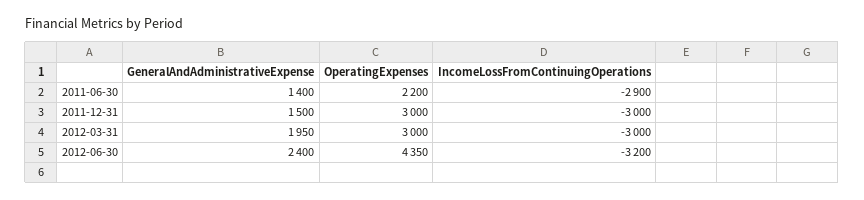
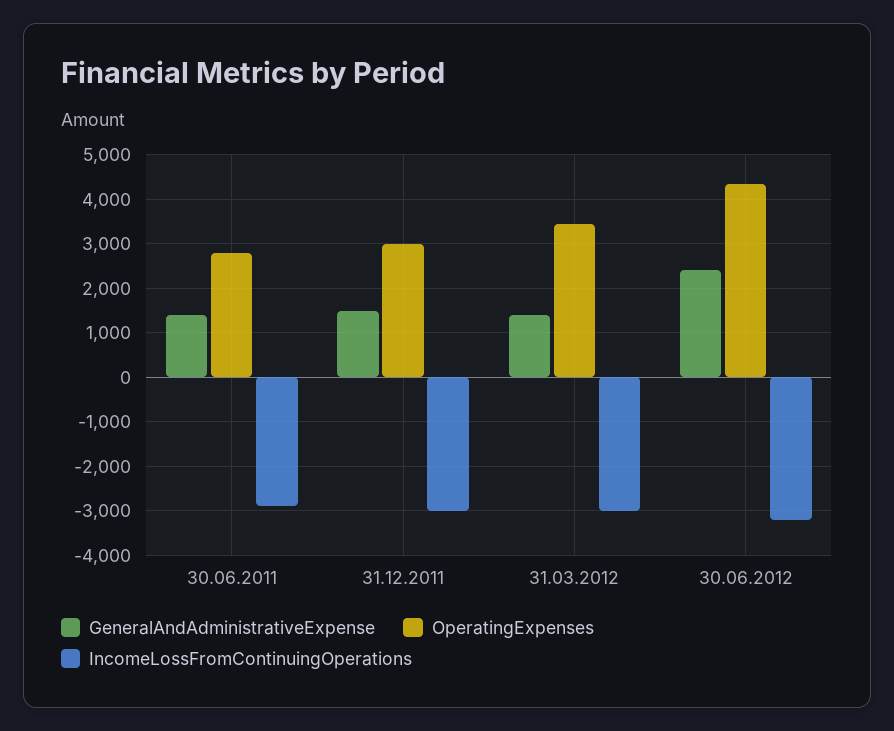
  {
    "GeneralAndAdministrativeExpense": {
      "2011-06-30": 1400,
      "2011-12-31": 1500,
-     "2012-03-31": 1950,
+     "2012-03-31": 1400,
      "2012-06-30": 2400
    },
    "OperatingExpenses": {
-     "2011-06-30": 2200,
+     "2011-06-30": 2800,
      "2011-12-31": 3000,
-     "2012-03-31": 3000,
+     "2012-03-31": 3400,
      "2012-06-30": 4350
    },
    "IncomeLossFromContinuingOperations": {
      "2011-06-30": -2900,
      "2011-12-31": -3000,
      "2012-03-31": -3000,
      "2012-06-30": -3200
    }
  }

